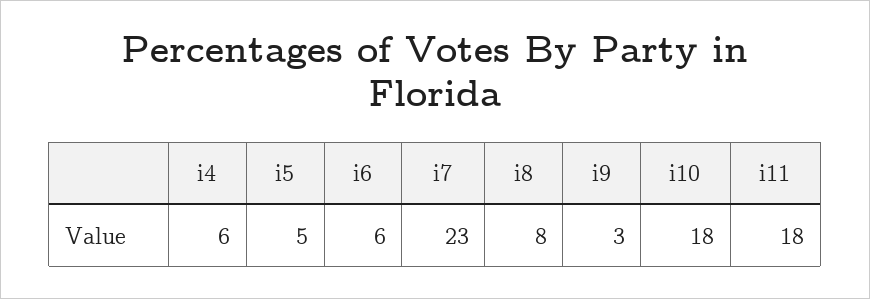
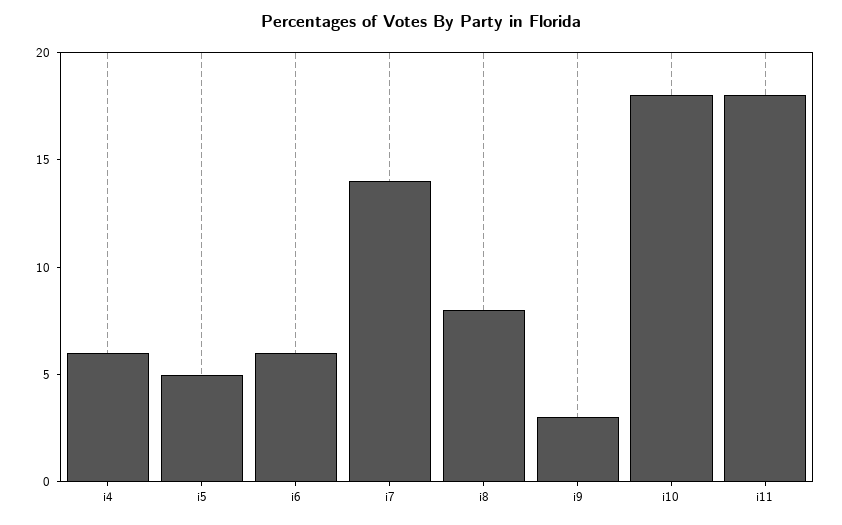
  {
    "i4": 6,
    "i5": 5,
    "i6": 6,
-   "i7": 23,
+   "i7": 14,
    "i8": 8,
    "i9": 3,
    "i10": 18,
    "i11": 18
  }

